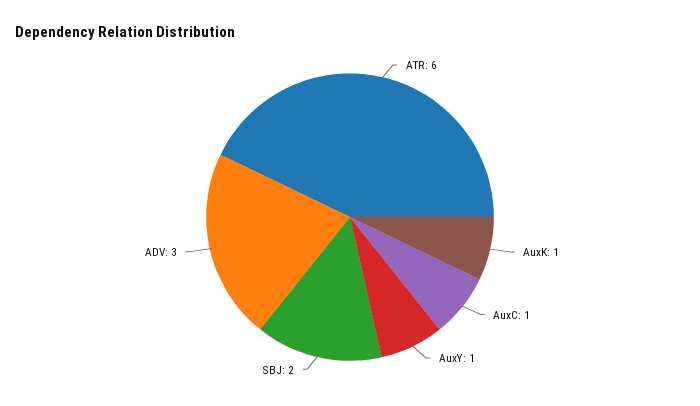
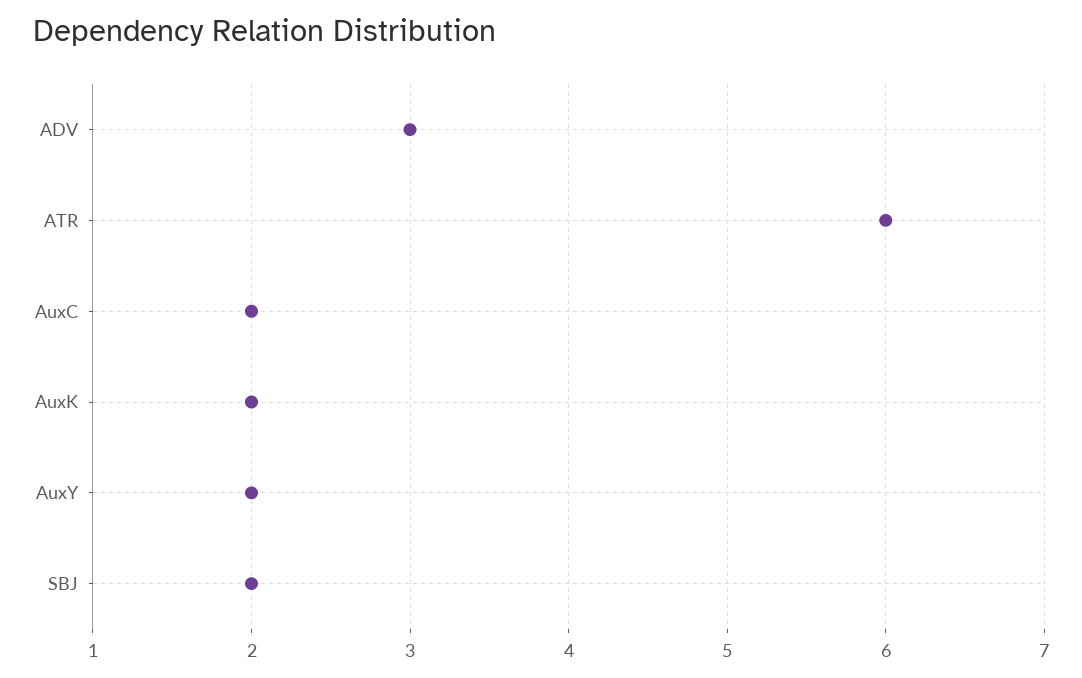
  {
    "ATR": 6,
-   "AuxK": 1,
+   "AuxK": 2,
-   "AuxC": 1,
+   "AuxC": 2,
-   "AuxY": 1,
+   "AuxY": 2,
    "SBJ": 2,
    "ADV": 3
  }

